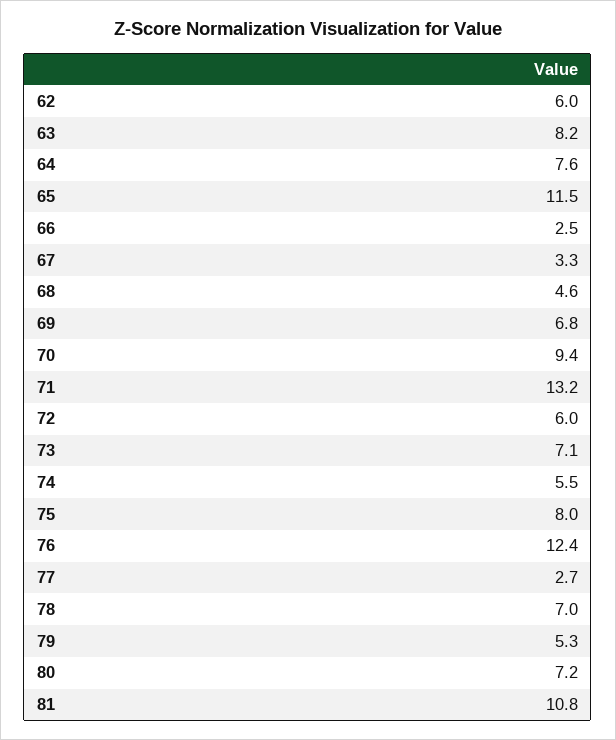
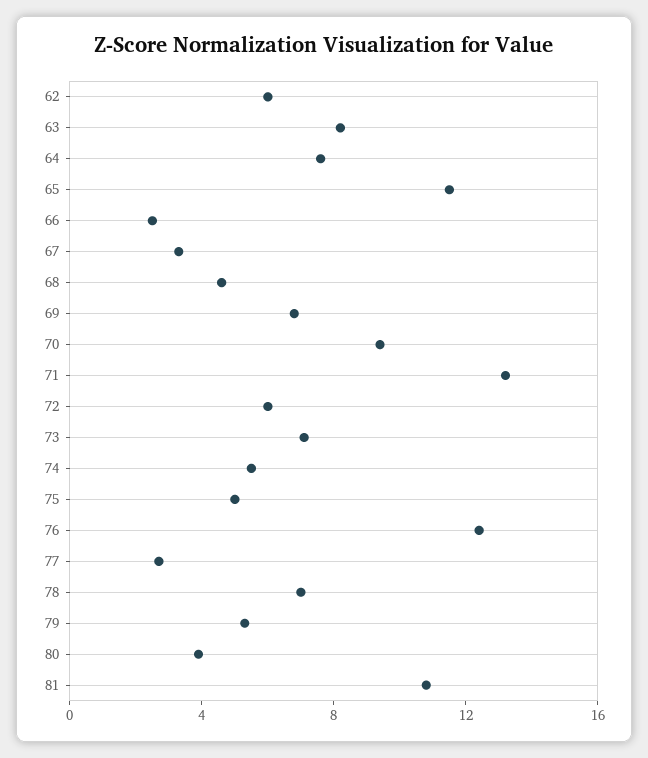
  {
    "62": 6,
    "63": 8.2,
    "64": 7.6,
    "65": 11.5,
    "66": 2.5,
    "67": 3.3,
    "68": 4.6,
    "69": 6.8,
    "70": 9.4,
    "71": 13.2,
    "72": 6,
    "73": 7.1,
    "74": 5.5,
-   "75": 8,
+   "75": 5,
    "76": 12.4,
    "77": 2.7,
    "78": 7,
    "79": 5.3,
-   "80": 7.2,
+   "80": 4,
    "81": 10.8
  }

